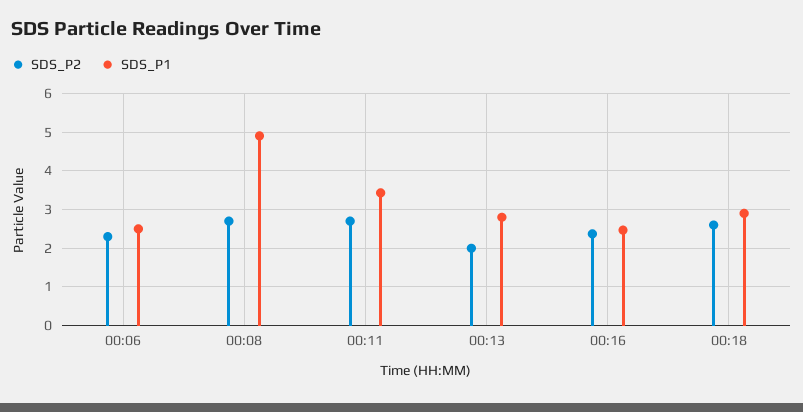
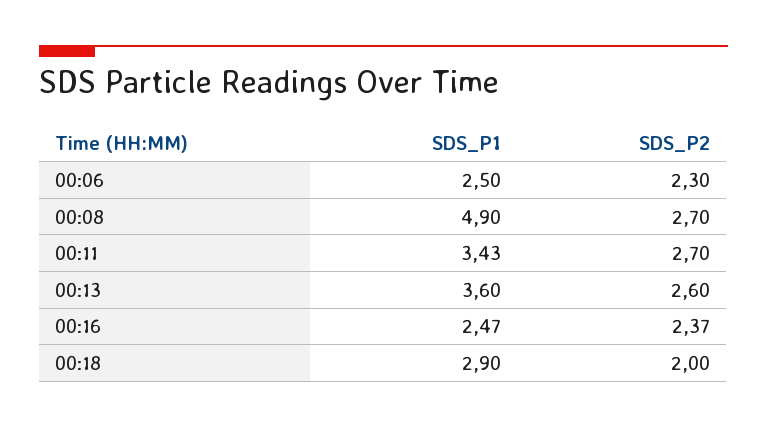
  {
    "SDS_P2": {
      "00:06": 2.3,
      "00:08": 2.7,
      "00:11": 2.7,
-     "00:13": 2,
+     "00:13": 2.6,
      "00:16": 2.37,
-     "00:18": 2.6
+     "00:18": 2
    },
    "SDS_P1": {
      "00:06": 2.5,
      "00:08": 4.9,
      "00:11": 3.43,
-     "00:13": 2.8,
+     "00:13": 3.6,
      "00:16": 2.47,
      "00:18": 2.9
    }
  }

